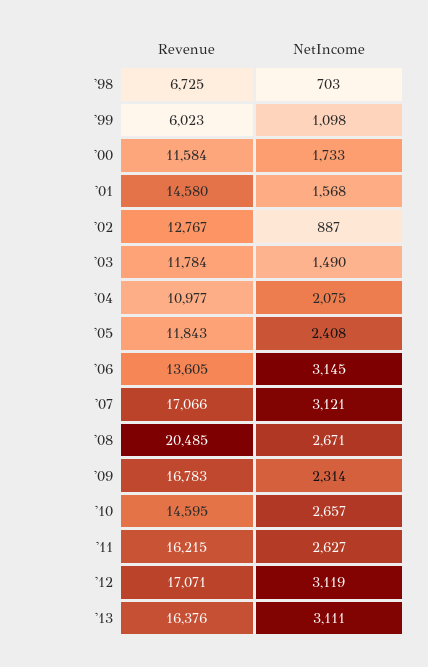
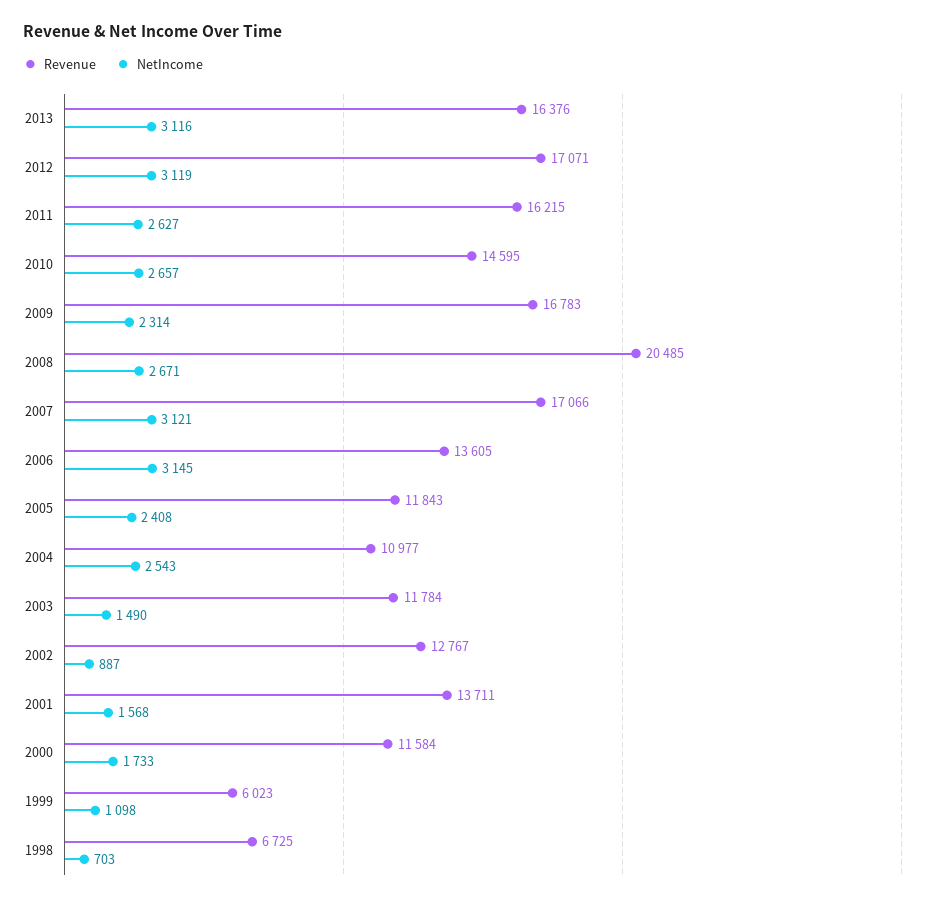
  {
    "Revenue": {
      "'98": 6725,
      "'99": 6023,
      "'00": 11584,
-     "'01": 14580,
+     "'01": 13711,
      "'02": 12767,
      "'03": 11784,
      "'04": 10977,
      "'05": 11843,
      "'06": 13605,
      "'07": 17066,
      "'08": 20485,
      "'09": 16783,
      "'10": 14595,
      "'11": 16215,
      "'12": 17071,
      "'13": 16376
    },
    "NetIncome": {
      "'98": 703,
      "'99": 1098,
      "'00": 1733,
      "'01": 1568,
      "'02": 887,
      "'03": 1490,
-     "'04": 2075,
+     "'04": 2543,
      "'05": 2408,
      "'06": 3145,
      "'07": 3121,
      "'08": 2671,
      "'09": 2314,
      "'10": 2657,
      "'11": 2627,
      "'12": 3119,
-     "'13": 3111
+     "'13": 3116
    }
  }

